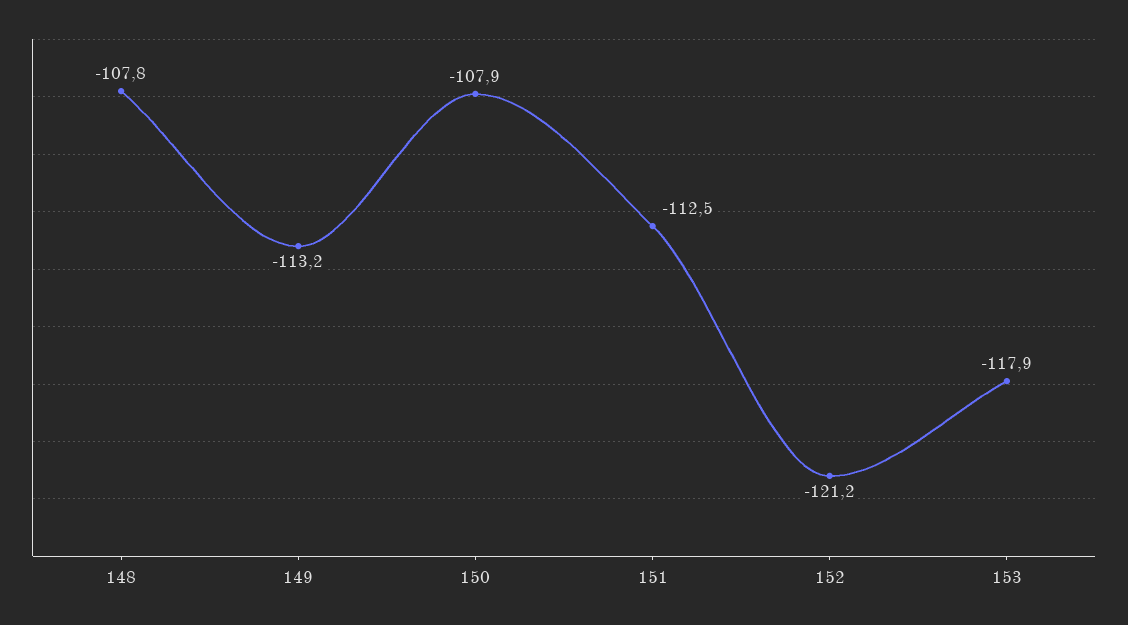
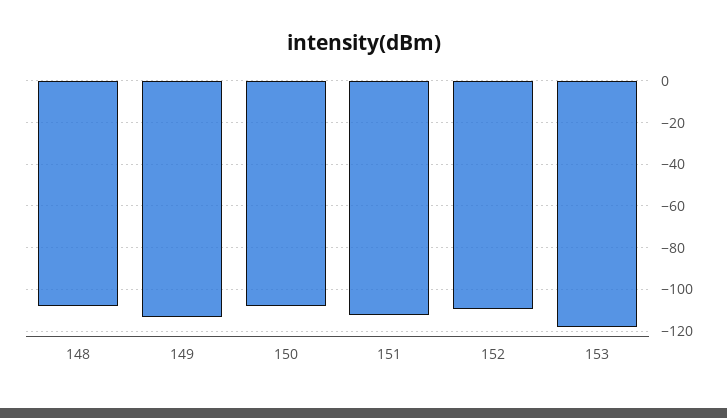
  {
    "148": -107.8,
    "149": -113.2,
    "150": -107.9,
    "151": -112.5,
-   "152": -121.2,
+   "152": -110,
    "153": -117.9
  }

